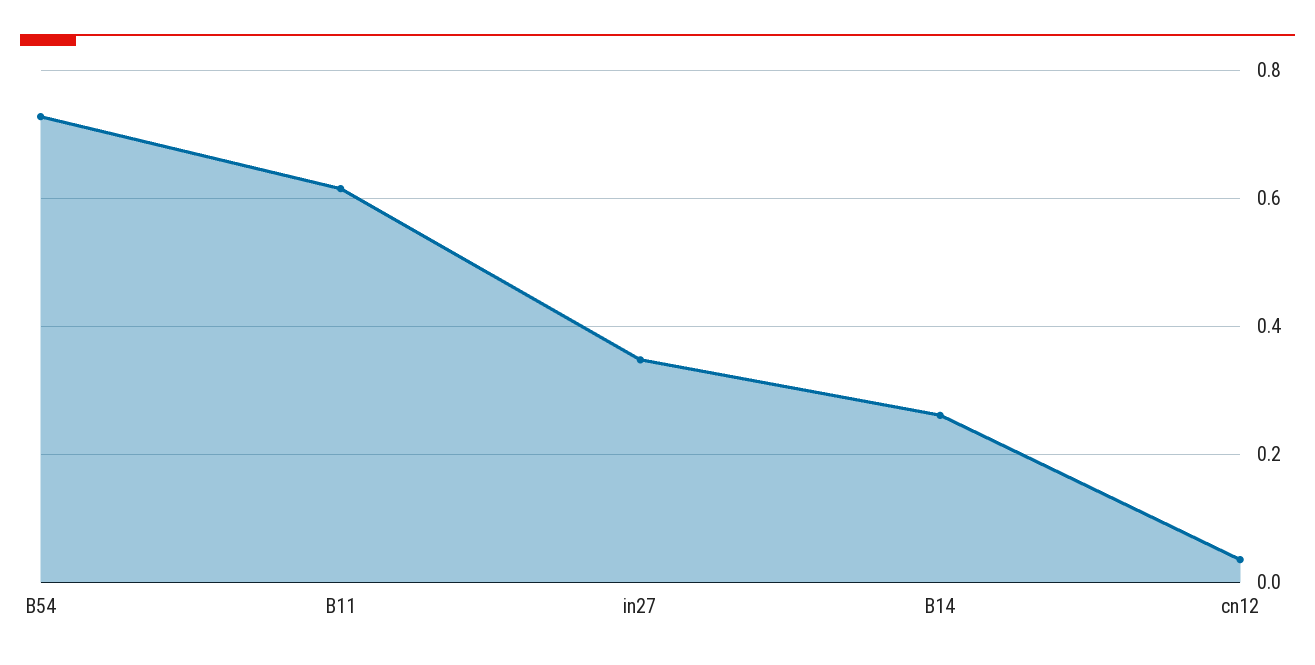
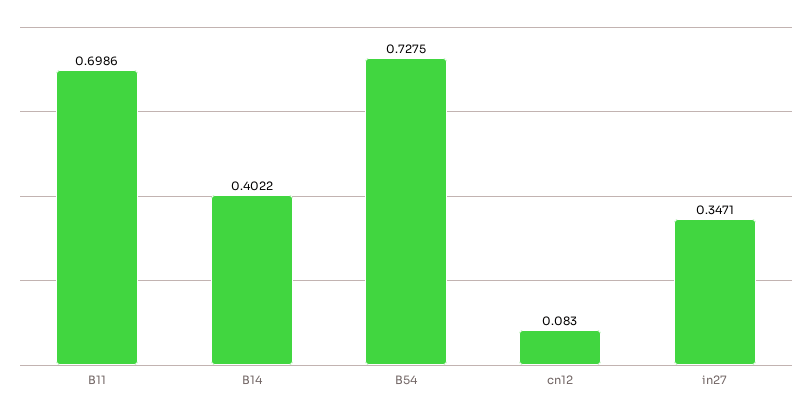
  {
    "B54": 0.7275,
-   "B11": 0.62,
+   "B11": 0.6986,
    "in27": 0.3471,
-   "B14": 0.26,
+   "B14": 0.4022,
-   "cn12": 0.04
+   "cn12": 0.083
  }

